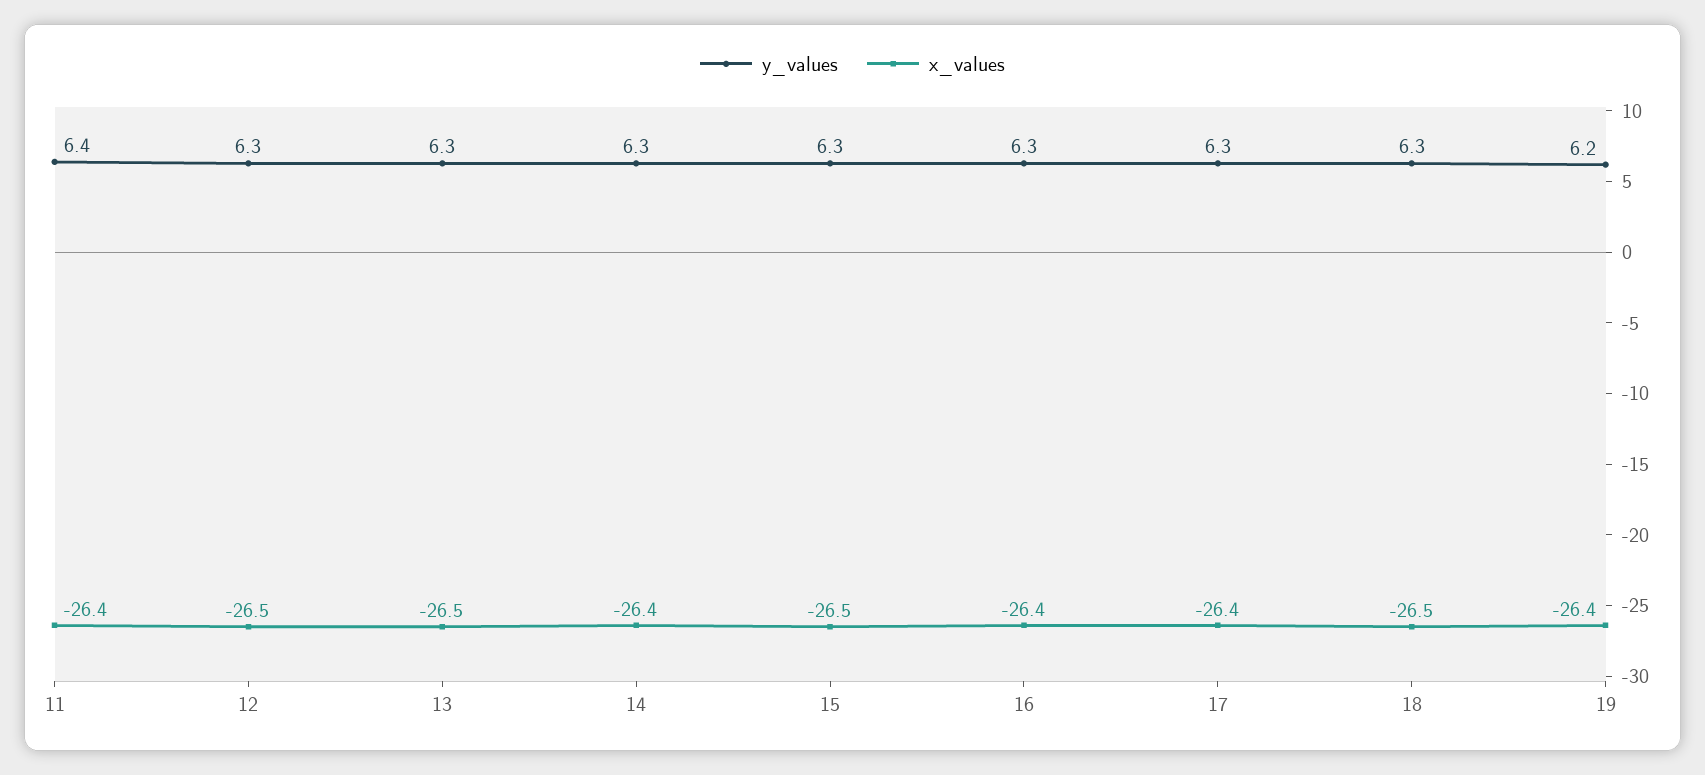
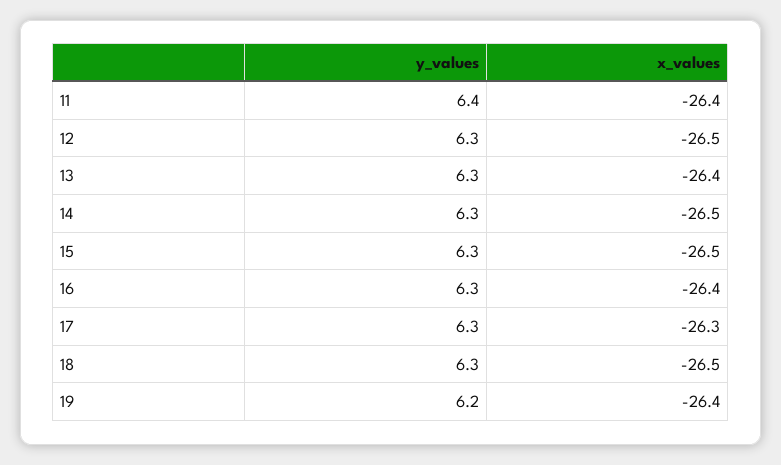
  {
    "y_values": {
      "11": 6.4,
      "12": 6.3,
      "13": 6.3,
      "14": 6.3,
      "15": 6.3,
      "16": 6.3,
      "17": 6.3,
      "18": 6.3,
      "19": 6.2
    },
    "x_values": {
      "11": -26.4,
      "12": -26.5,
-     "13": -26.5,
+     "13": -26.4,
-     "14": -26.4,
+     "14": -26.5,
      "15": -26.5,
      "16": -26.4,
-     "17": -26.4,
+     "17": -26.3,
      "18": -26.5,
      "19": -26.4
    }
  }

